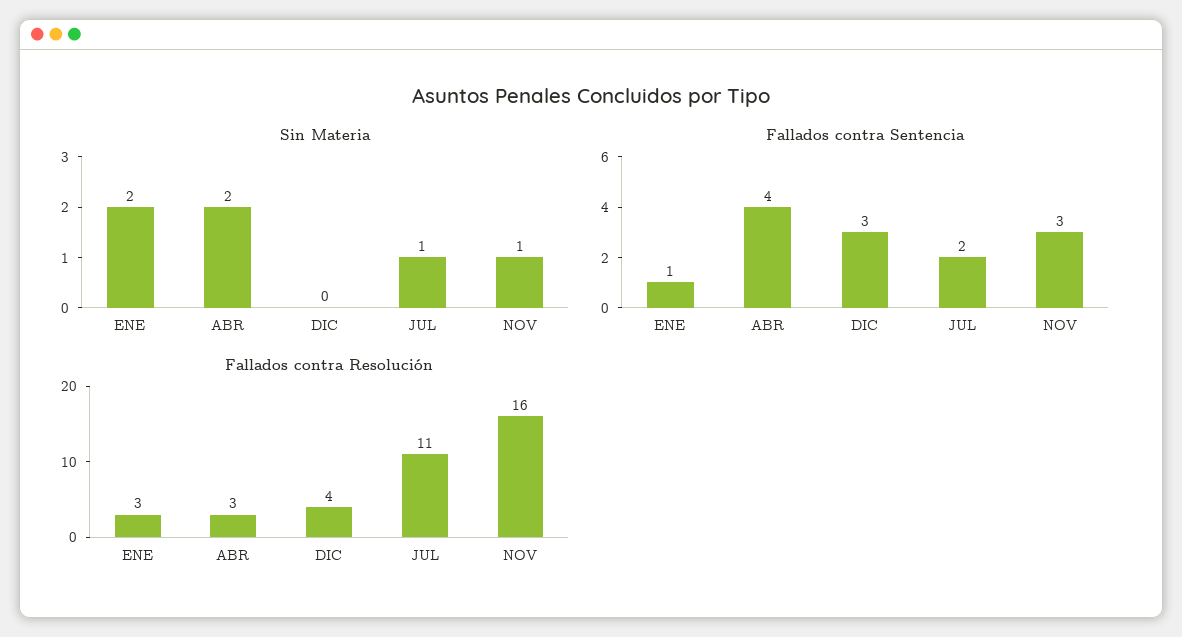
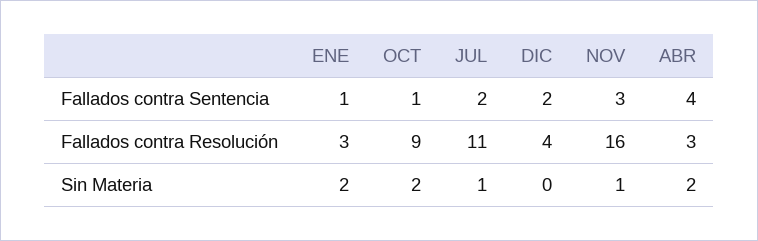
  {
    "Sin Materia": {
      "ENE": 2,
      "ABR": 2,
      "DIC": 0,
      "JUL": 1,
-     "NOV": 1
+     "NOV": 1,
+     "OCT": 2
    },
    "Fallados contra Sentencia": {
      "ENE": 1,
      "ABR": 4,
-     "DIC": 3,
+     "DIC": 2,
      "JUL": 2,
-     "NOV": 3
+     "NOV": 3,
+     "OCT": 1
    },
    "Fallados contra Resolución": {
      "ENE": 3,
      "ABR": 3,
      "DIC": 4,
      "JUL": 11,
-     "NOV": 16
+     "NOV": 16,
+     "OCT": 9
    }
  }

